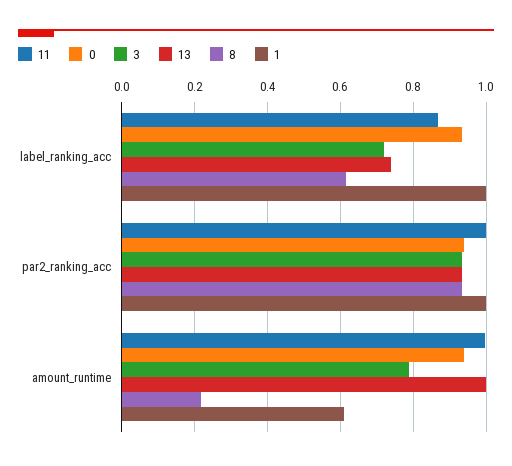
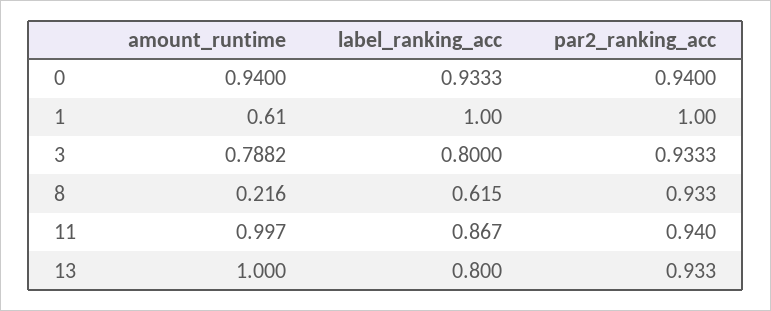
  {
    "11": {
      "label_ranking_acc": 0.867,
-     "par2_ranking_acc": 1,
+     "par2_ranking_acc": 0.94,
      "amount_runtime": 0.997
    },
    "0": {
      "label_ranking_acc": 0.9333,
      "par2_ranking_acc": 0.94,
      "amount_runtime": 0.94
    },
    "3": {
-     "label_ranking_acc": 0.72,
+     "label_ranking_acc": 0.8,
      "par2_ranking_acc": 0.9333,
      "amount_runtime": 0.7882
    },
    "13": {
-     "label_ranking_acc": 0.74,
+     "label_ranking_acc": 0.8,
      "par2_ranking_acc": 0.933,
      "amount_runtime": 1
    },
    "8": {
      "label_ranking_acc": 0.615,
      "par2_ranking_acc": 0.933,
      "amount_runtime": 0.216
    },
    "1": {
      "label_ranking_acc": 1,
      "par2_ranking_acc": 1,
      "amount_runtime": 0.61
    }
  }

